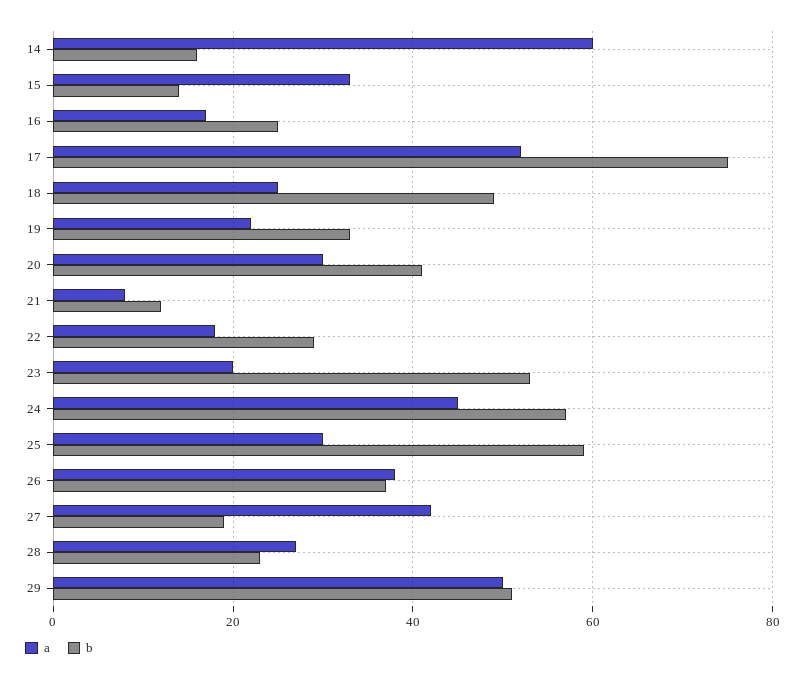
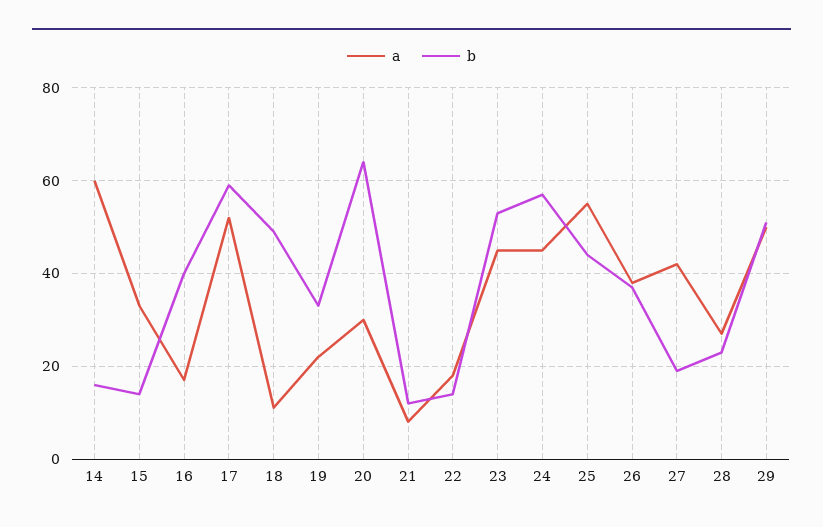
  {
    "a": {
      "14": 60,
      "15": 35,
      "16": 15,
      "17": 50,
-     "18": 25,
+     "18": 10,
      "19": 20,
      "20": 30,
      "21": 10,
      "22": 20,
-     "23": 20,
+     "23": 45,
      "24": 45,
-     "25": 30,
+     "25": 55,
      "26": 40,
      "27": 40,
      "28": 25,
      "29": 50
    },
    "b": {
      "14": 15,
      "15": 15,
-     "16": 25,
+     "16": 40,
-     "17": 75,
+     "17": 60,
      "18": 50,
      "19": 35,
-     "20": 40,
+     "20": 65,
      "21": 10,
-     "22": 30,
+     "22": 15,
      "23": 55,
      "24": 55,
-     "25": 60,
+     "25": 45,
      "26": 35,
      "27": 20,
      "28": 25,
      "29": 50
    }
  }

